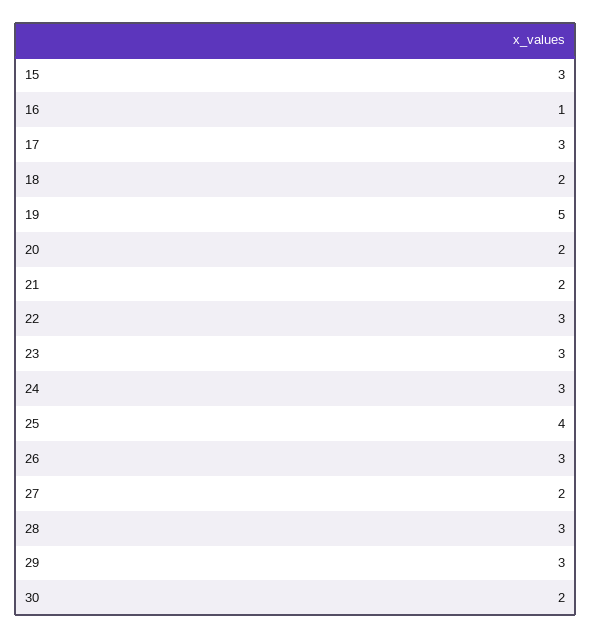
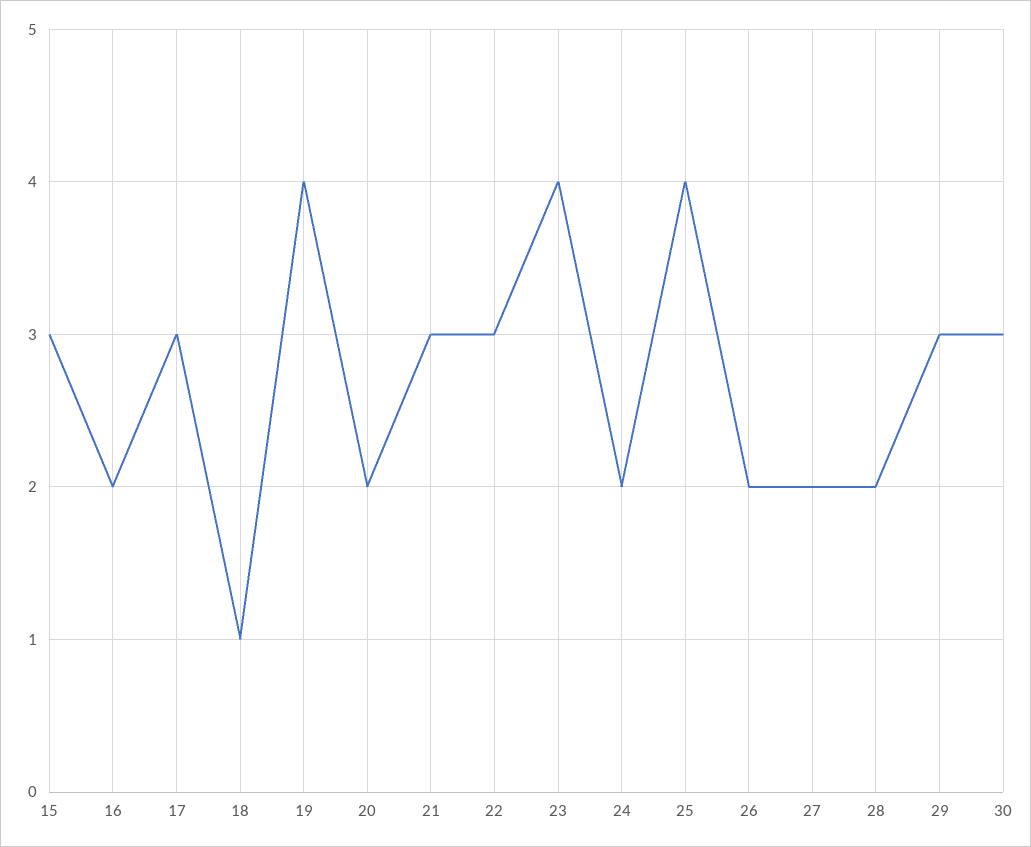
  {
    "15": 3,
-   "16": 1,
+   "16": 2,
    "17": 3,
-   "18": 2,
+   "18": 1,
-   "19": 5,
+   "19": 4,
    "20": 2,
-   "21": 2,
+   "21": 3,
    "22": 3,
-   "23": 3,
+   "23": 4,
-   "24": 3,
+   "24": 2,
    "25": 4,
-   "26": 3,
+   "26": 2,
    "27": 2,
-   "28": 3,
+   "28": 2,
    "29": 3,
-   "30": 2
+   "30": 3
  }

